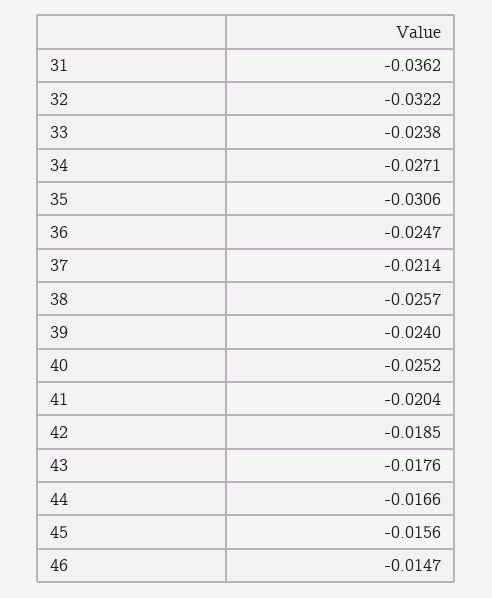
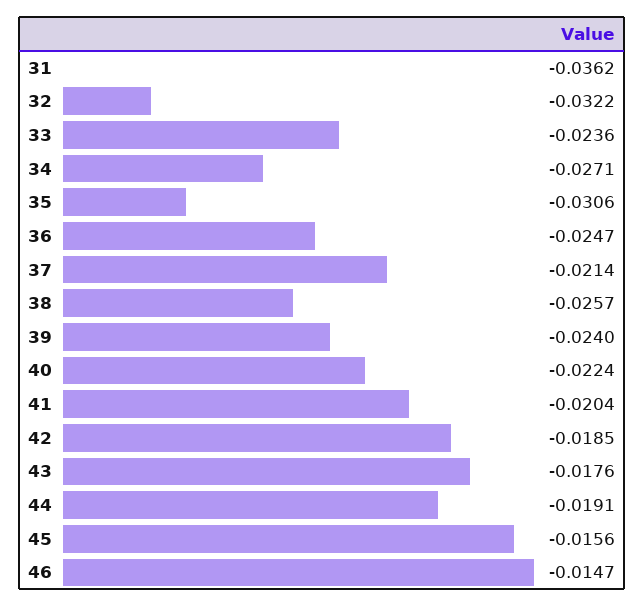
  {
    "31": -0.0362,
    "32": -0.0322,
-   "33": -0.0238,
+   "33": -0.0236,
    "34": -0.0271,
    "35": -0.0306,
    "36": -0.0247,
    "37": -0.0214,
    "38": -0.0257,
    "39": -0.024,
-   "40": -0.0252,
+   "40": -0.0224,
    "41": -0.0204,
    "42": -0.0185,
    "43": -0.0176,
-   "44": -0.0166,
+   "44": -0.0191,
    "45": -0.0156,
    "46": -0.0147
  }

